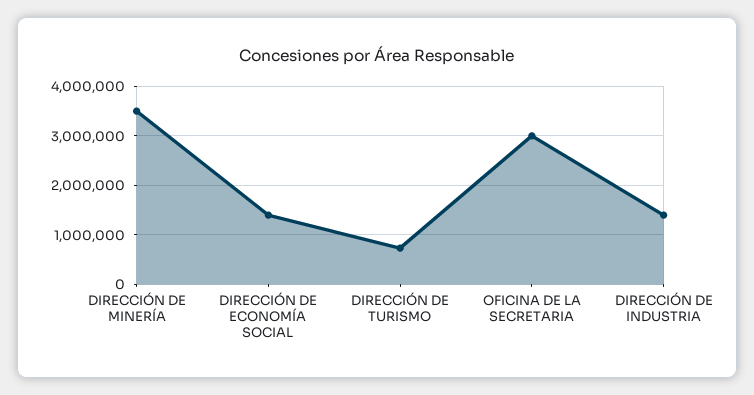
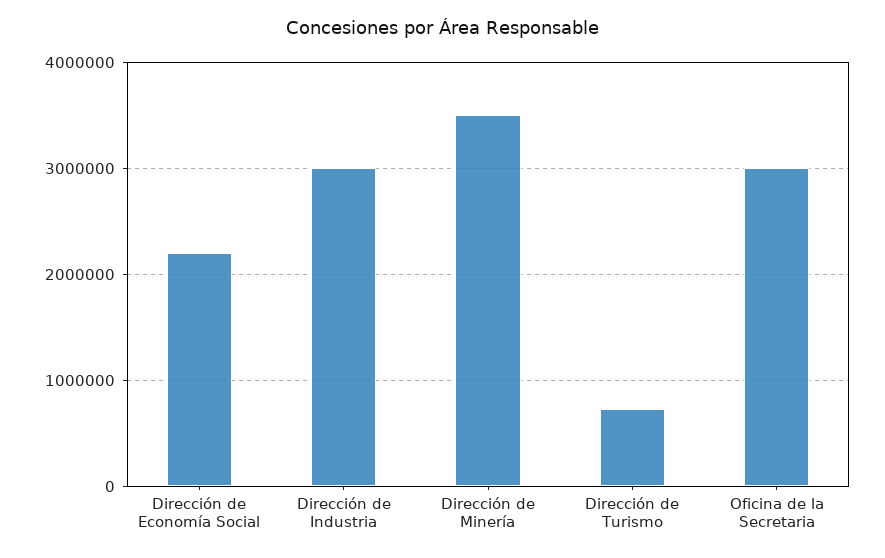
  {
    "DIRECCIÓN DE MINERÍA": 3500000,
-   "DIRECCIÓN DE ECONOMÍA SOCIAL": 1400000,
+   "DIRECCIÓN DE ECONOMÍA SOCIAL": 2200000,
    "DIRECCIÓN DE TURISMO": 700000,
    "OFICINA DE LA SECRETARIA": 3000000,
-   "DIRECCIÓN DE INDUSTRIA": 1400000
+   "DIRECCIÓN DE INDUSTRIA": 3000000
  }

